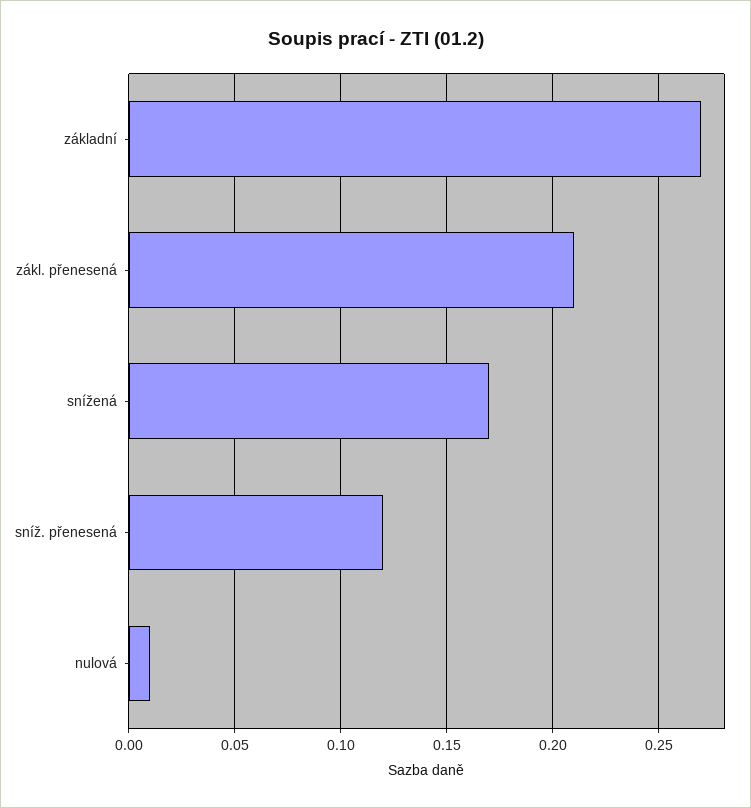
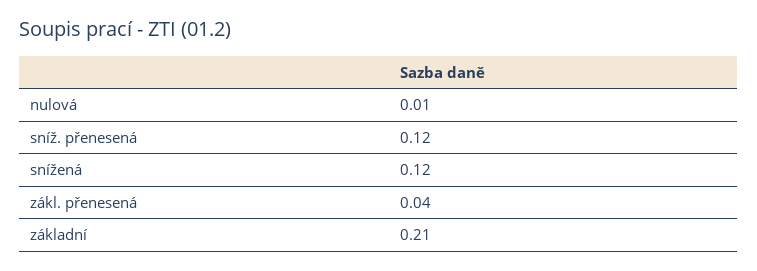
  {
-   "základní": 0.27,
+   "základní": 0.21,
-   "zákl. přenesená": 0.21,
+   "zákl. přenesená": 0.04,
-   "snížená": 0.17,
+   "snížená": 0.12,
    "sníž. přenesená": 0.12,
    "nulová": 0.01
  }

